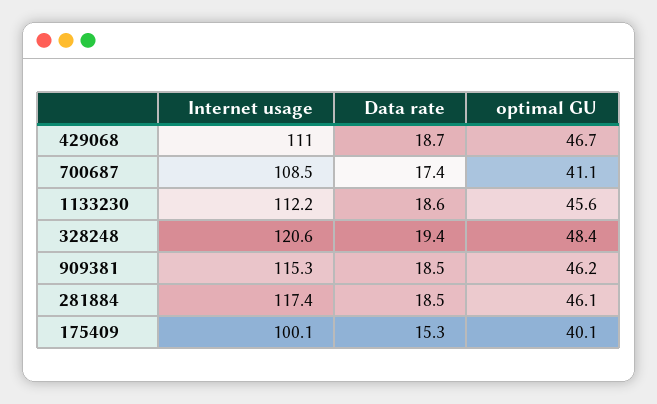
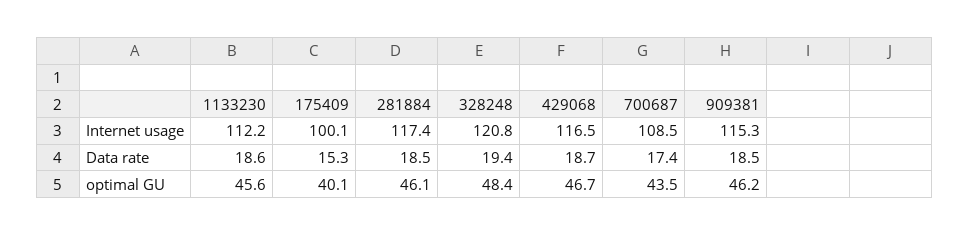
  {
    "Internet usage": {
-     "429068": 111,
+     "429068": 116.5,
      "700687": 108.5,
      "1133230": 112.2,
-     "328248": 120.6,
+     "328248": 120.8,
      "909381": 115.3,
      "281884": 117.4,
      "175409": 100.1
    },
    "Data rate": {
      "429068": 18.7,
      "700687": 17.4,
      "1133230": 18.6,
      "328248": 19.4,
      "909381": 18.5,
      "281884": 18.5,
      "175409": 15.3
    },
    "optimal GU": {
      "429068": 46.7,
-     "700687": 41.1,
+     "700687": 43.5,
      "1133230": 45.6,
      "328248": 48.4,
      "909381": 46.2,
      "281884": 46.1,
      "175409": 40.1
    }
  }

